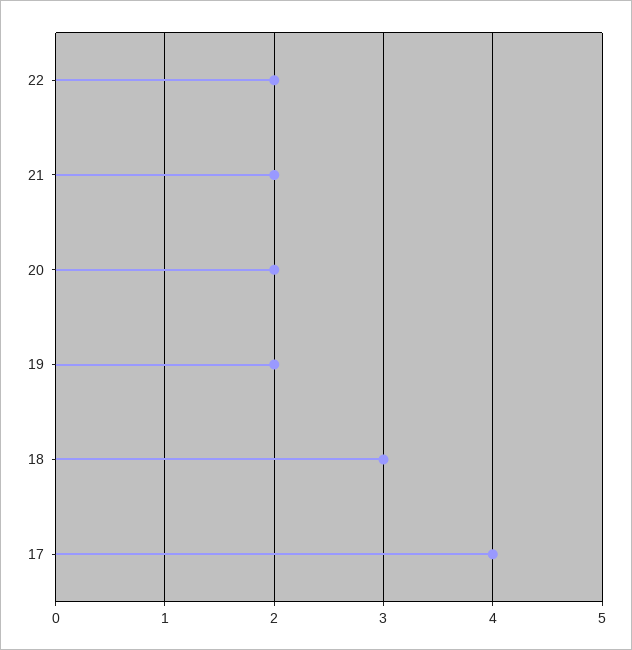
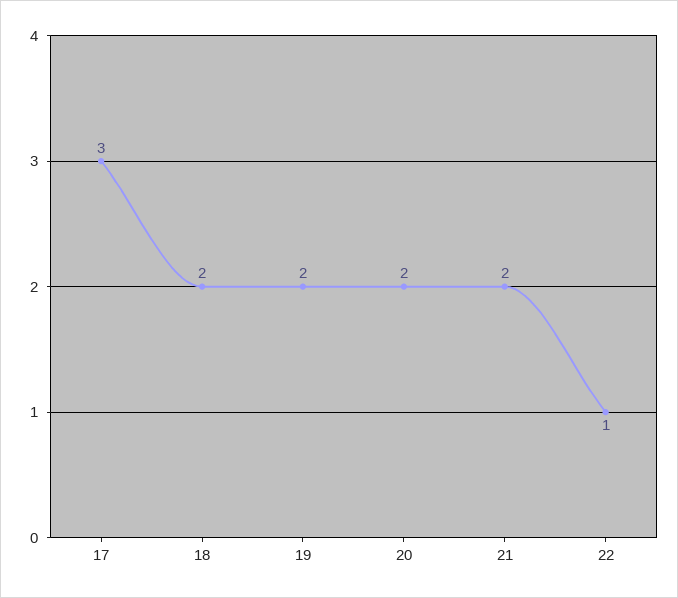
  {
-   "22": 2,
+   "22": 1,
    "21": 2,
    "20": 2,
    "19": 2,
-   "18": 3,
+   "18": 2,
-   "17": 4
+   "17": 3
  }

